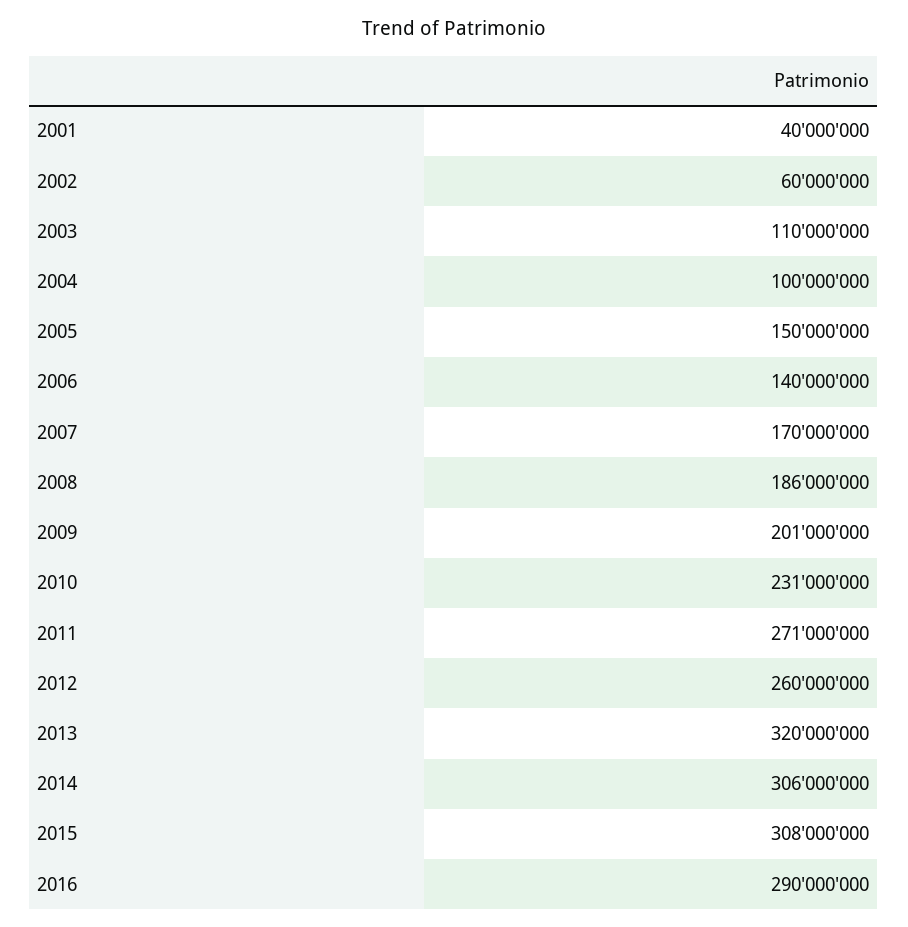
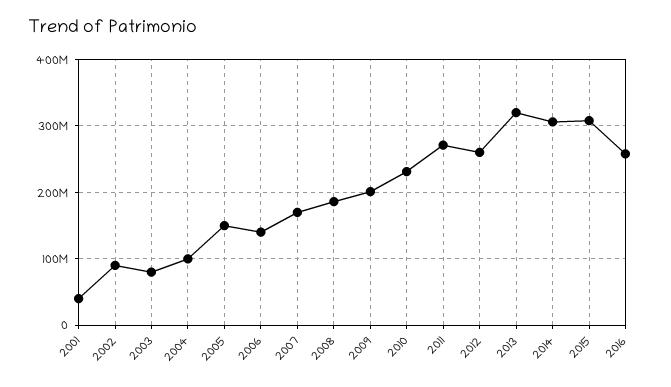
  {
    "2001": 40000000,
-   "2002": 60000000,
+   "2002": 90000000,
-   "2003": 110000000,
+   "2003": 80000000,
    "2004": 100000000,
    "2005": 150000000,
    "2006": 140000000,
    "2007": 170000000,
    "2008": 186000000,
    "2009": 201000000,
    "2010": 231000000,
    "2011": 271000000,
    "2012": 260000000,
    "2013": 320000000,
    "2014": 306000000,
    "2015": 308000000,
-   "2016": 290000000
+   "2016": 260000000
  }

